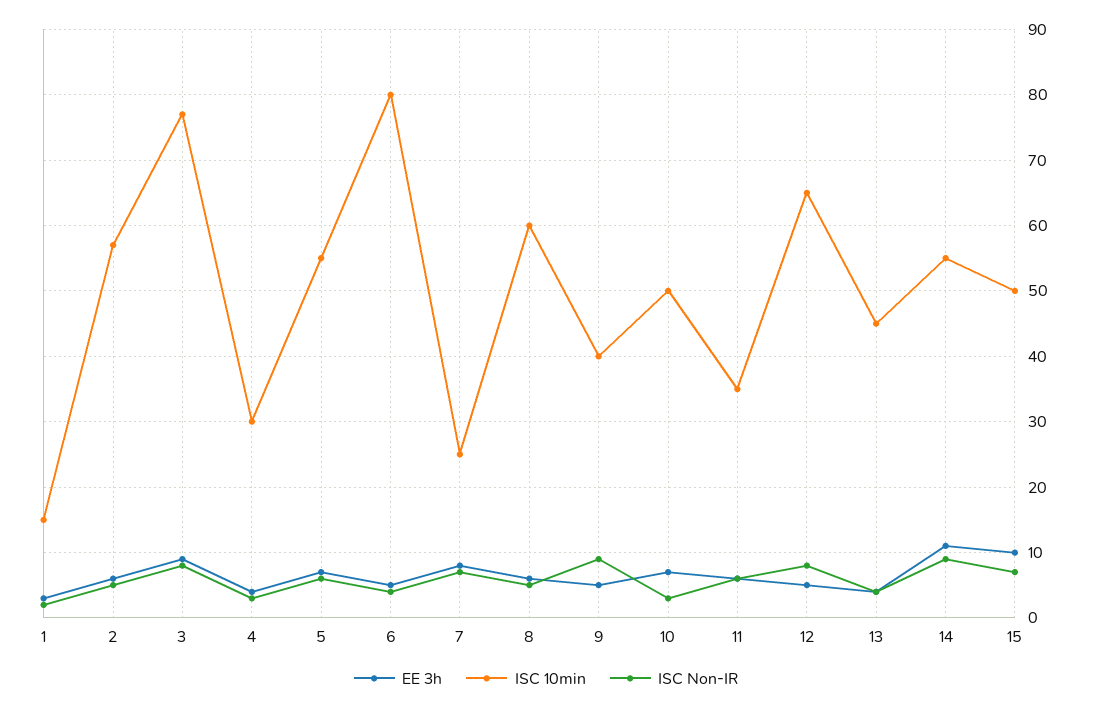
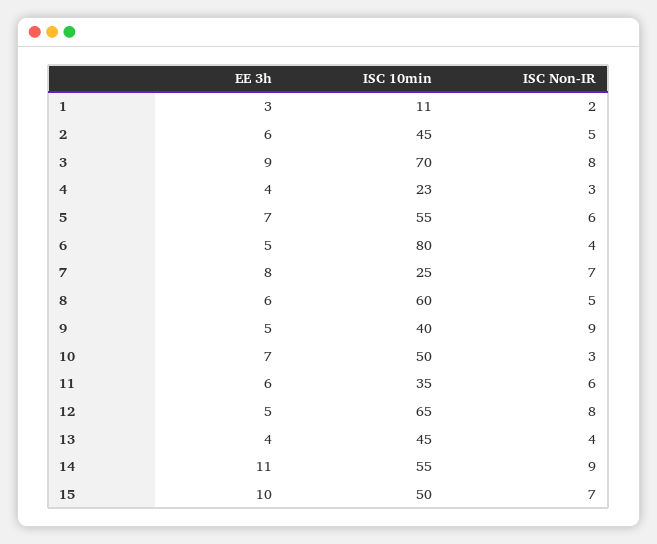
  {
    "EE 3h": {
      "1": 3,
      "2": 6,
      "3": 9,
      "4": 4,
      "5": 7,
      "6": 5,
      "7": 8,
      "8": 6,
      "9": 5,
      "10": 7,
      "11": 6,
      "12": 5,
      "13": 4,
      "14": 11,
      "15": 10
    },
    "ISC 10min": {
-     "1": 15,
+     "1": 11,
-     "2": 57,
+     "2": 45,
-     "3": 77,
+     "3": 70,
-     "4": 30,
+     "4": 23,
      "5": 55,
      "6": 80,
      "7": 25,
      "8": 60,
      "9": 40,
      "10": 50,
      "11": 35,
      "12": 65,
      "13": 45,
      "14": 55,
      "15": 50
    },
    "ISC Non-IR": {
      "1": 2,
      "2": 5,
      "3": 8,
      "4": 3,
      "5": 6,
      "6": 4,
      "7": 7,
      "8": 5,
      "9": 9,
      "10": 3,
      "11": 6,
      "12": 8,
      "13": 4,
      "14": 9,
      "15": 7
    }
  }

